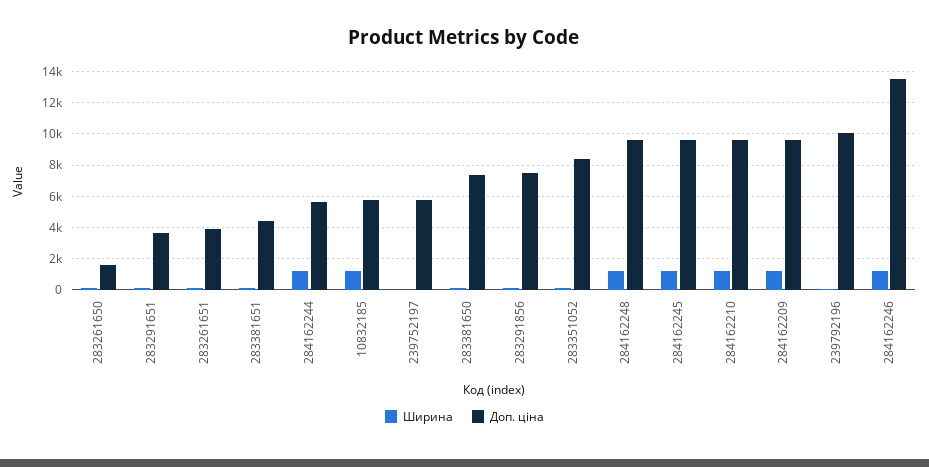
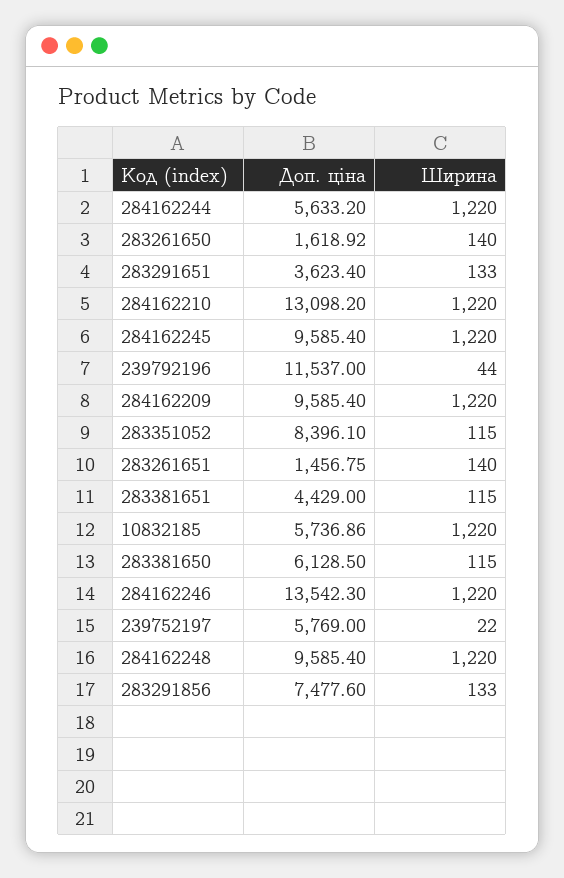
  {
    "Ширина": {
      "283261650": 140,
      "283291651": 133,
      "283261651": 140,
      "283381651": 115,
      "284162244": 1220,
      "10832185": 1220,
      "239752197": 22,
      "283381650": 115,
      "283291856": 133,
      "283351052": 115,
      "284162248": 1220,
      "284162245": 1220,
      "284162210": 1220,
      "284162209": 1220,
      "239792196": 44,
      "284162246": 1220
    },
    "Доп. ціна": {
      "283261650": 1618.92,
      "283291651": 3623.4,
-     "283261651": 4000,
+     "283261651": 1456.75,
      "283381651": 4429,
      "284162244": 5633.2,
      "10832185": 5736.86,
      "239752197": 5769,
-     "283381650": 7500,
+     "283381650": 6128.5,
      "283291856": 7477.6,
      "283351052": 8396.1,
      "284162248": 9585.4,
      "284162245": 9585.4,
-     "284162210": 9500,
+     "284162210": 13098.2,
      "284162209": 9585.4,
-     "239792196": 10000,
+     "239792196": 11537,
      "284162246": 13542.3
    }
  }

